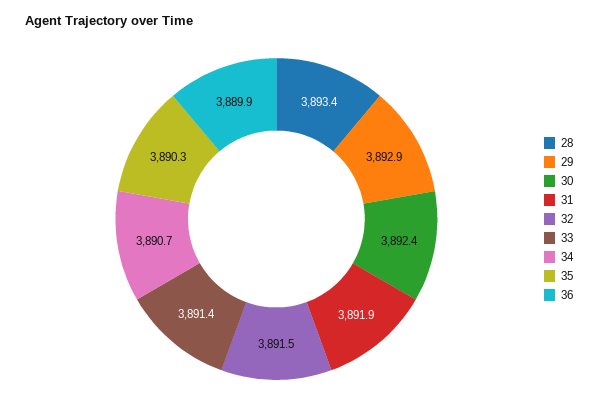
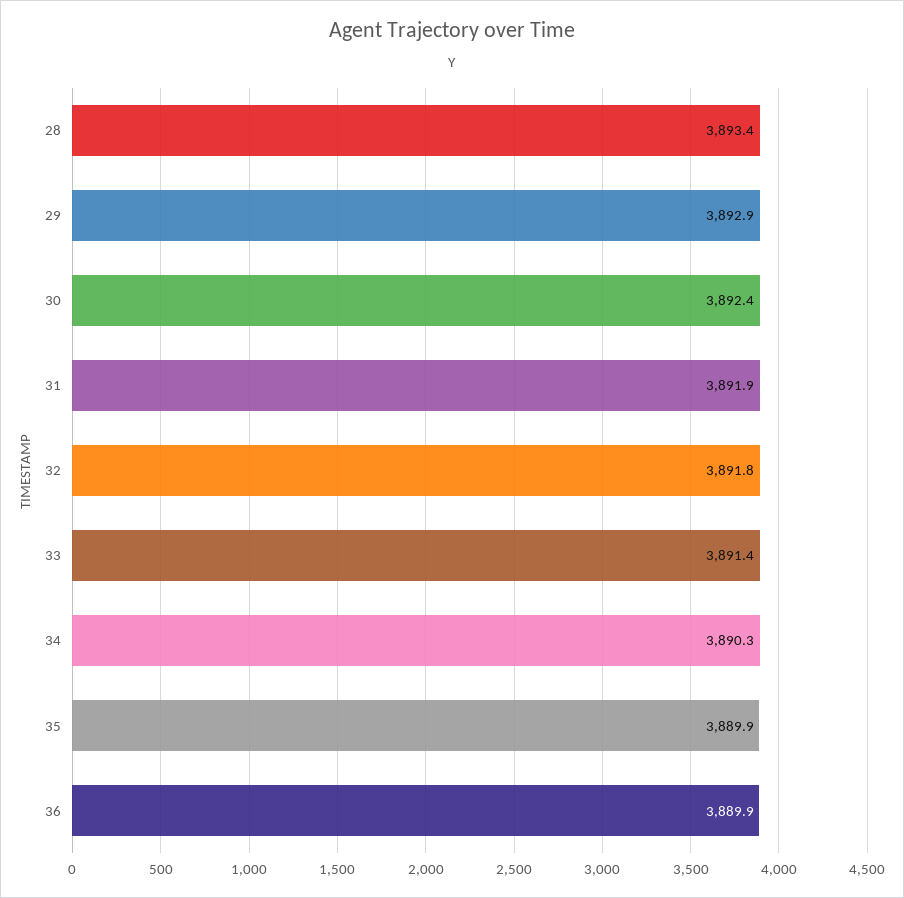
  {
    "28": 3893.4,
    "29": 3892.9,
    "30": 3892.4,
    "31": 3891.9,
-   "32": 3891.5,
+   "32": 3891.8,
    "33": 3891.4,
-   "34": 3890.7,
+   "34": 3890.3,
-   "35": 3890.3,
+   "35": 3889.9,
    "36": 3889.9
  }

